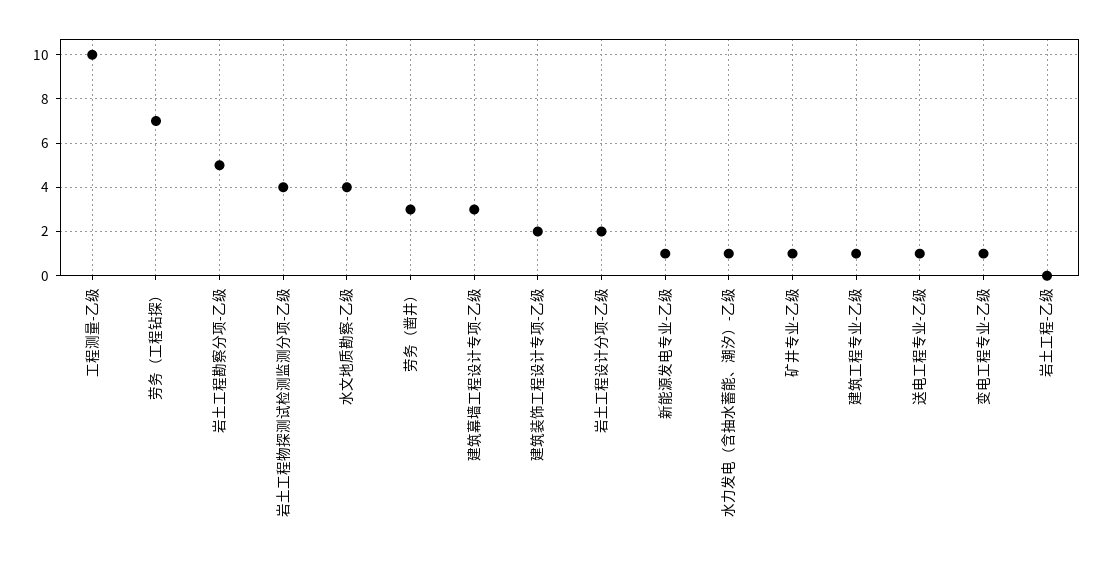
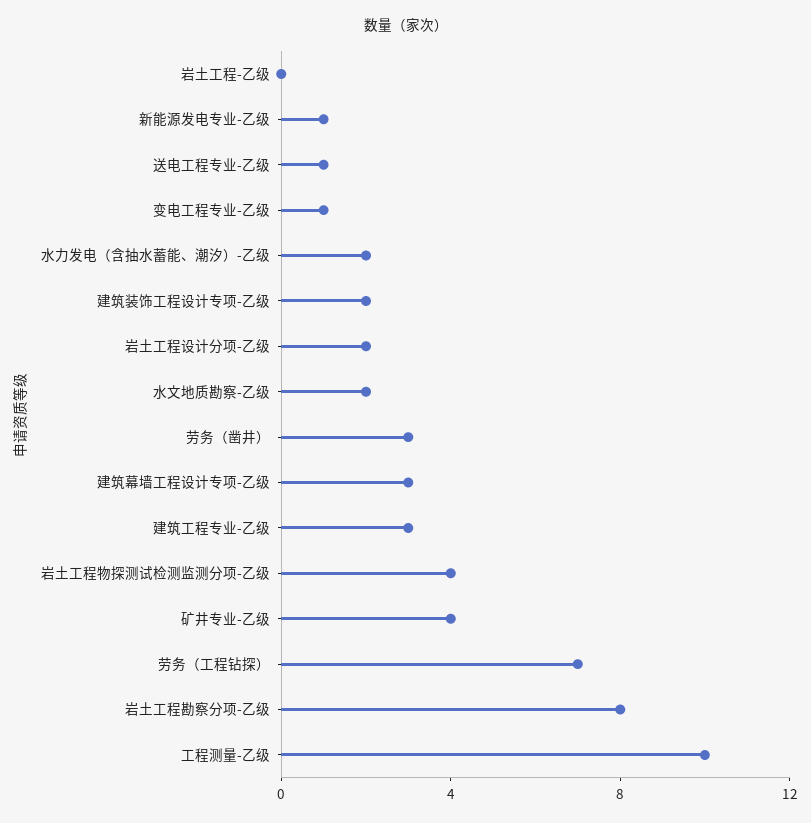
  {
    "工程测量-乙级": 10,
    "劳务（工程钻探）": 7,
-   "岩土工程勘察分项-乙级": 5,
+   "岩土工程勘察分项-乙级": 8,
    "岩土工程物探测试检测监测分项-乙级": 4,
-   "水文地质勘察-乙级": 4,
+   "水文地质勘察-乙级": 2,
    "劳务（凿井）": 3,
    "建筑幕墙工程设计专项-乙级": 3,
    "建筑装饰工程设计专项-乙级": 2,
    "岩土工程设计分项-乙级": 2,
    "新能源发电专业-乙级": 1,
-   "水力发电（含抽水蓄能、潮汐）-乙级": 1,
+   "水力发电（含抽水蓄能、潮汐）-乙级": 2,
-   "矿井专业-乙级": 1,
+   "矿井专业-乙级": 4,
-   "建筑工程专业-乙级": 1,
+   "建筑工程专业-乙级": 3,
    "送电工程专业-乙级": 1,
    "变电工程专业-乙级": 1,
    "岩土工程-乙级": 0
  }

